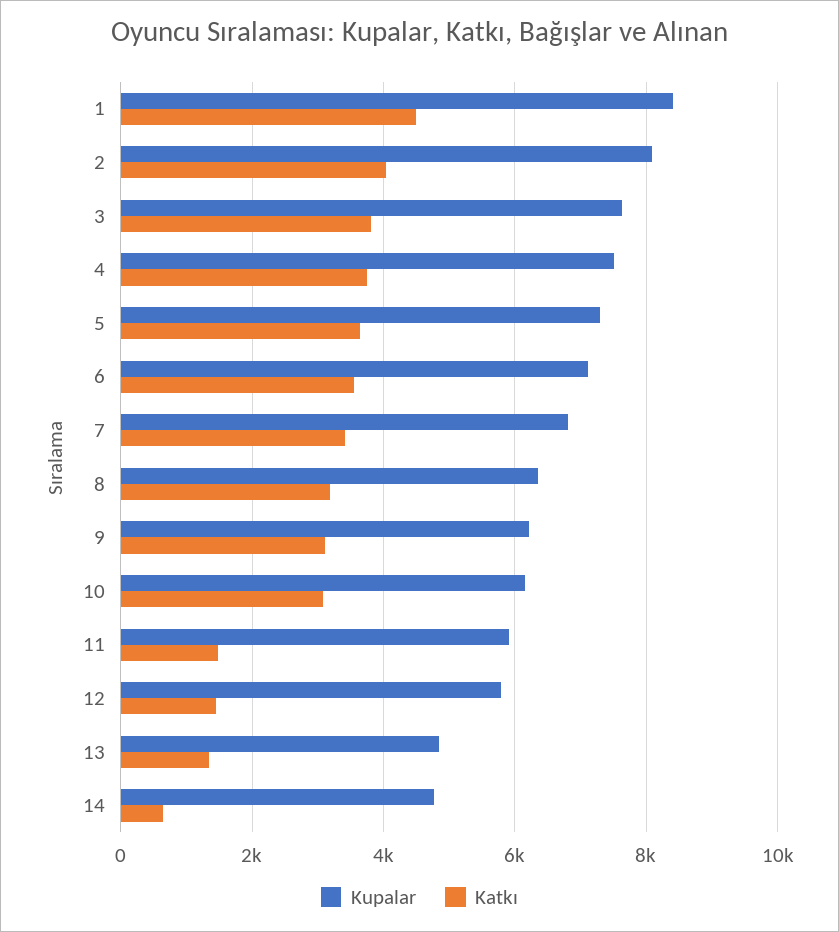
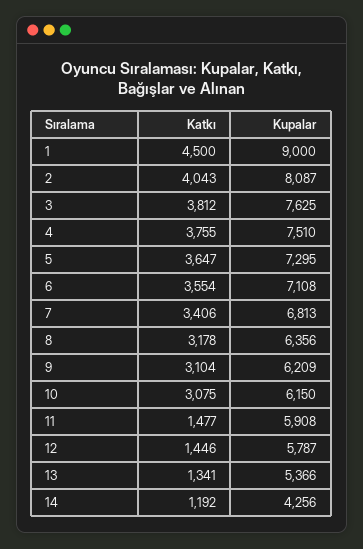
  {
    "Kupalar": {
-     "1": 8400,
+     "1": 9000,
      "2": 8087,
      "3": 7625,
      "4": 7510,
      "5": 7295,
      "6": 7108,
      "7": 6813,
      "8": 6356,
      "9": 6209,
      "10": 6150,
      "11": 5908,
      "12": 5787,
-     "13": 4800,
+     "13": 5366,
-     "14": 4800
+     "14": 4256
    },
    "Katkı": {
      "1": 4500,
      "2": 4043,
      "3": 3812,
      "4": 3755,
      "5": 3647,
      "6": 3554,
      "7": 3406,
      "8": 3178,
      "9": 3104,
      "10": 3075,
      "11": 1477,
      "12": 1446,
      "13": 1341,
-     "14": 600
+     "14": 1192
    }
  }

